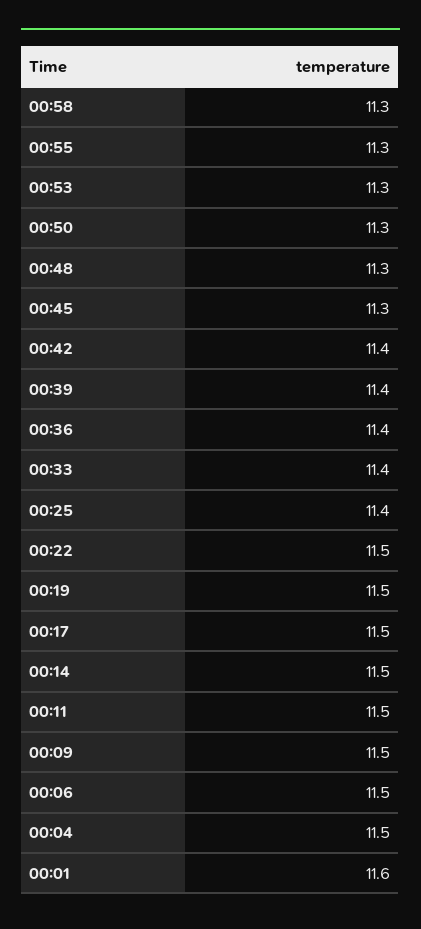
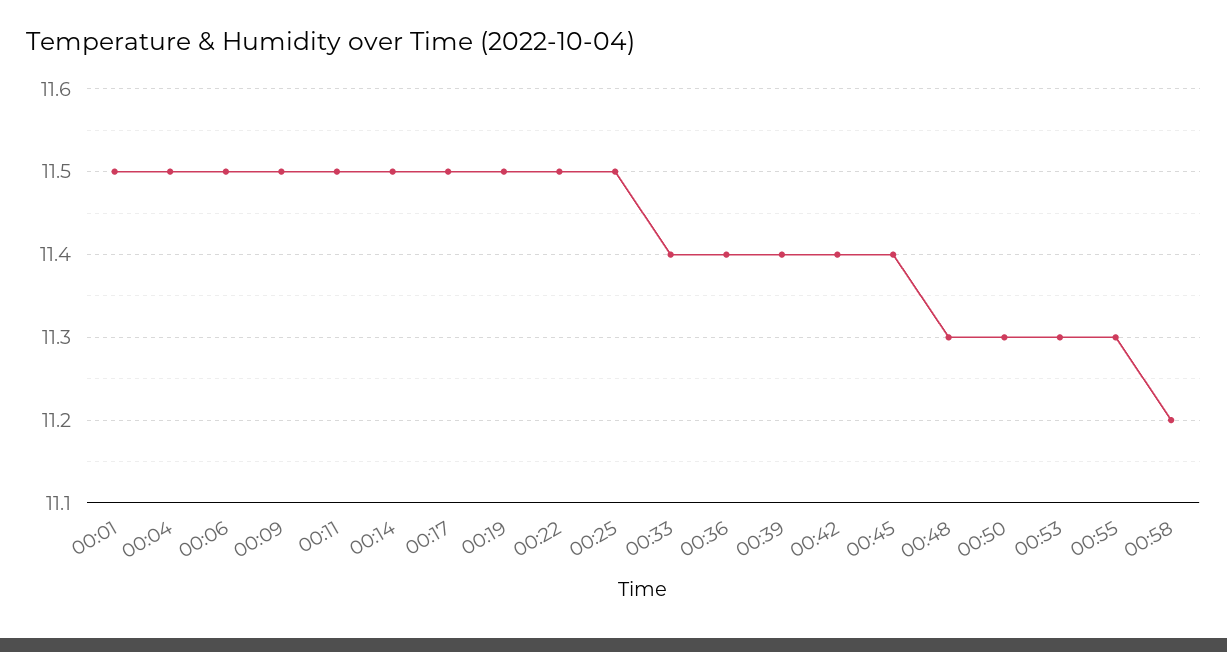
  {
-   "00:58": 11.3,
+   "00:58": 11.2,
    "00:55": 11.3,
    "00:53": 11.3,
    "00:50": 11.3,
    "00:48": 11.3,
-   "00:45": 11.3,
+   "00:45": 11.4,
    "00:42": 11.4,
    "00:39": 11.4,
    "00:36": 11.4,
    "00:33": 11.4,
-   "00:25": 11.4,
+   "00:25": 11.5,
    "00:22": 11.5,
    "00:19": 11.5,
    "00:17": 11.5,
    "00:14": 11.5,
    "00:11": 11.5,
    "00:09": 11.5,
    "00:06": 11.5,
    "00:04": 11.5,
-   "00:01": 11.6
+   "00:01": 11.5
  }

